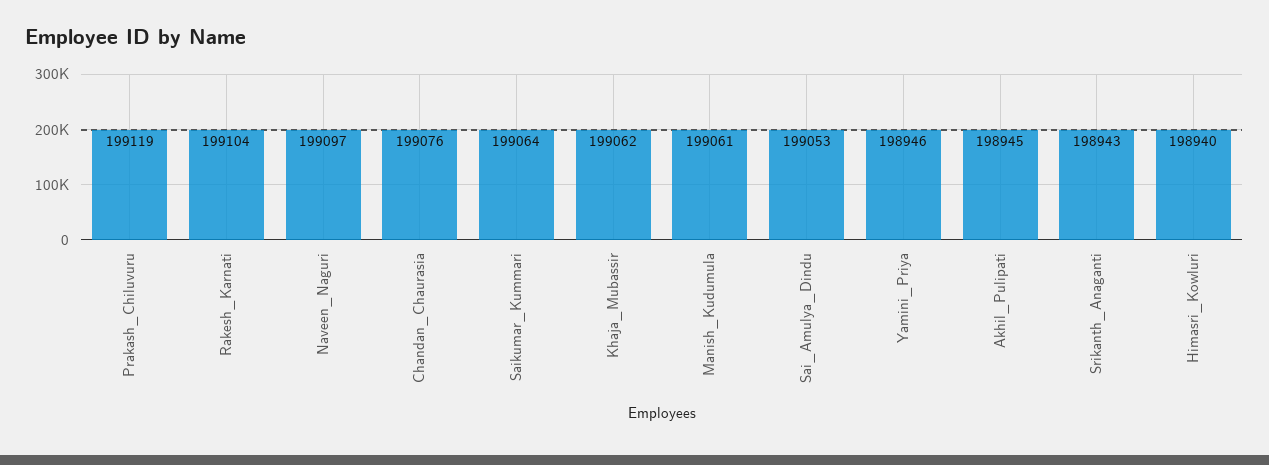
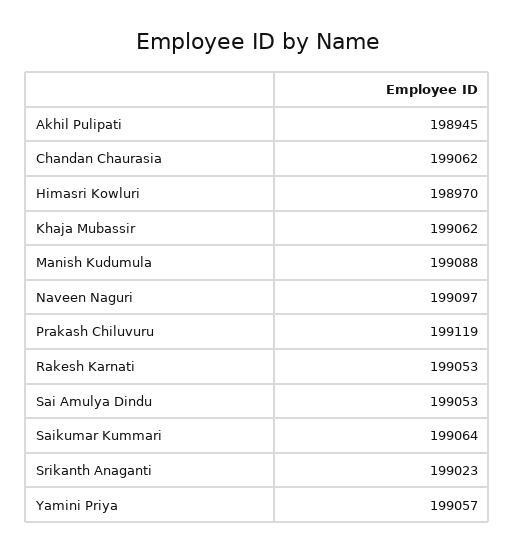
  {
    "Prakash_Chiluvuru": 199119,
-   "Rakesh_Karnati": 199104,
+   "Rakesh_Karnati": 199053,
    "Naveen_Naguri": 199097,
-   "Chandan_Chaurasia": 199076,
+   "Chandan_Chaurasia": 199062,
    "Saikumar_Kummari": 199064,
    "Khaja_Mubassir": 199062,
-   "Manish_Kudumula": 199061,
+   "Manish_Kudumula": 199088,
    "Sai_Amulya_Dindu": 199053,
-   "Yamini_Priya": 198946,
+   "Yamini_Priya": 199057,
    "Akhil_Pulipati": 198945,
-   "Srikanth_Anaganti": 198943,
+   "Srikanth_Anaganti": 199023,
-   "Himasri_Kowluri": 198940
+   "Himasri_Kowluri": 198970
  }

